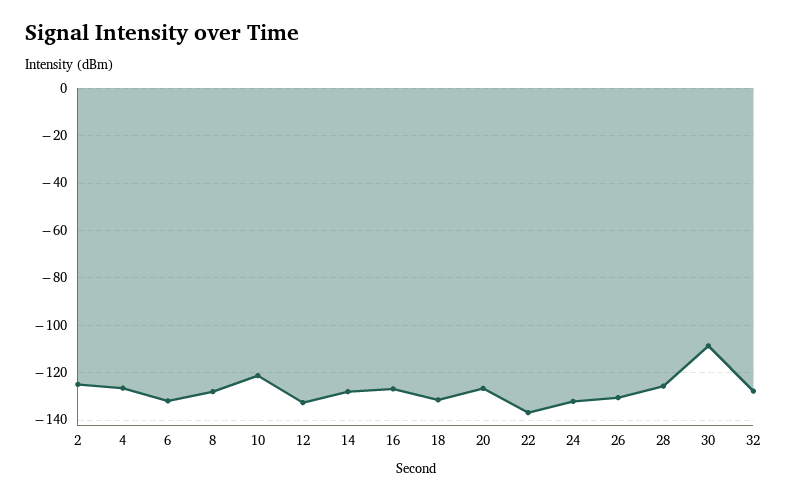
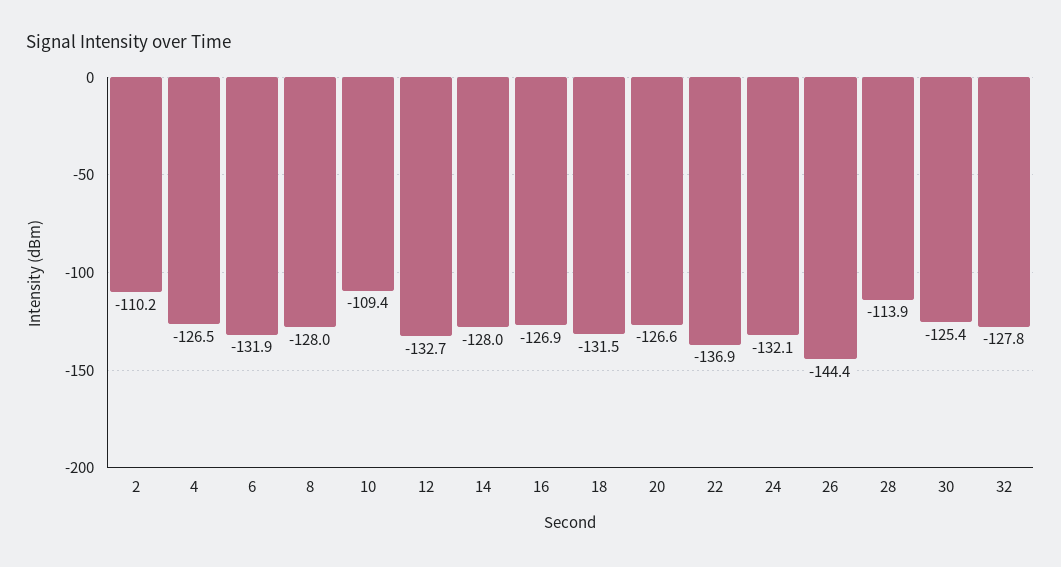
  {
-   "2": -125,
+   "2": -110.2,
    "4": -126.5,
    "6": -131.9,
    "8": -128,
-   "10": -120,
+   "10": -109.4,
    "12": -132.7,
    "14": -128,
    "16": -126.9,
    "18": -131.5,
    "20": -126.6,
    "22": -136.9,
    "24": -132.1,
-   "26": -130,
+   "26": -144.4,
-   "28": -125,
+   "28": -113.9,
-   "30": -110,
+   "30": -125.4,
    "32": -127.8
  }

